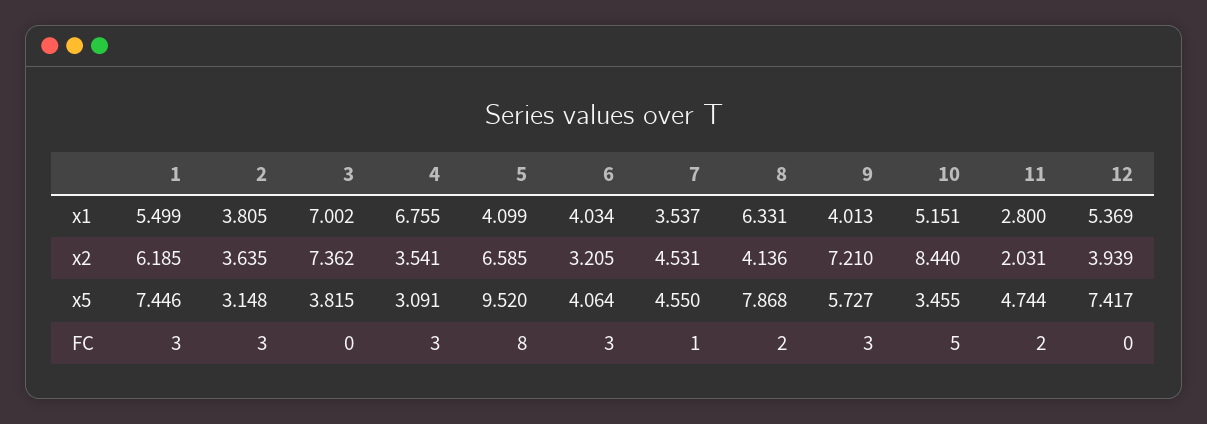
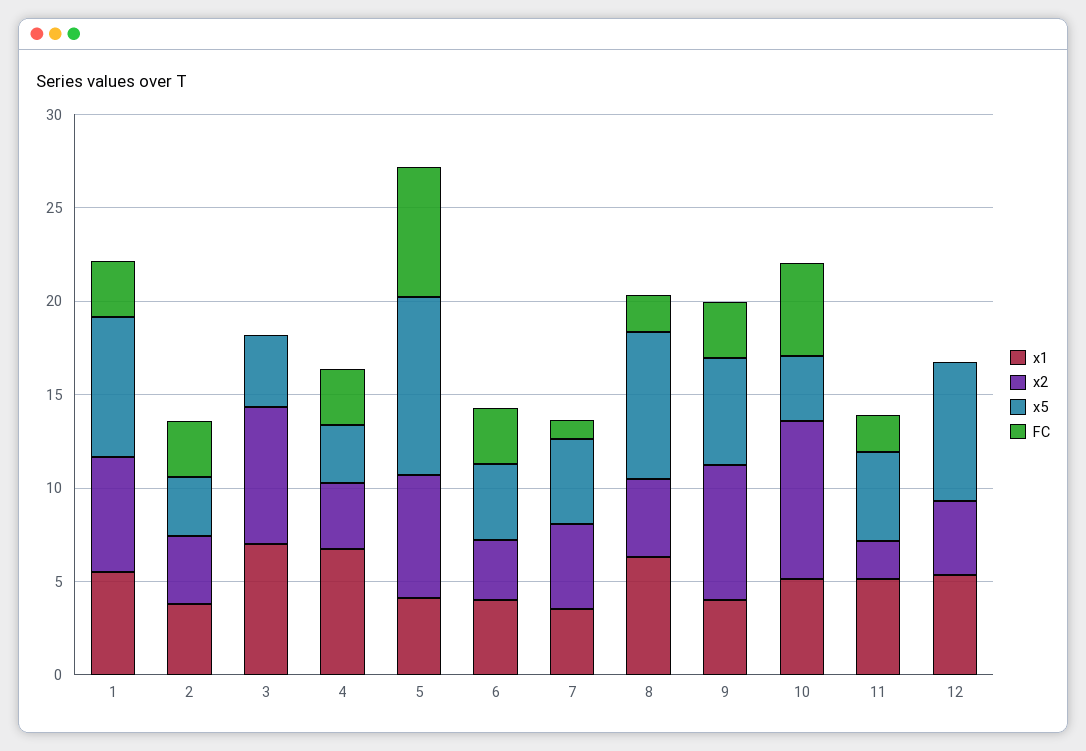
  {
    "x1": {
      "1": 5.499,
      "2": 3.805,
      "3": 7.002,
      "4": 6.755,
      "5": 4.099,
      "6": 4.034,
      "7": 3.537,
      "8": 6.331,
      "9": 4.013,
      "10": 5.151,
-     "11": 2.8,
+     "11": 5,
      "12": 5.369
    },
    "x2": {
      "1": 6.185,
      "2": 3.635,
      "3": 7.362,
      "4": 3.541,
      "5": 6.585,
      "6": 3.205,
      "7": 4.531,
      "8": 4.136,
      "9": 7.21,
      "10": 8.44,
      "11": 2.031,
      "12": 3.939
    },
    "x5": {
      "1": 7.446,
      "2": 3.148,
      "3": 3.815,
      "4": 3.091,
      "5": 9.52,
      "6": 4.064,
      "7": 4.55,
      "8": 7.868,
      "9": 5.727,
      "10": 3.455,
      "11": 4.744,
      "12": 7.417
    },
    "FC": {
      "1": 3,
      "2": 3,
      "3": 0,
      "4": 3,
-     "5": 8,
+     "5": 7,
      "6": 3,
      "7": 1,
      "8": 2,
      "9": 3,
      "10": 5,
      "11": 2,
      "12": 0
    }
  }

